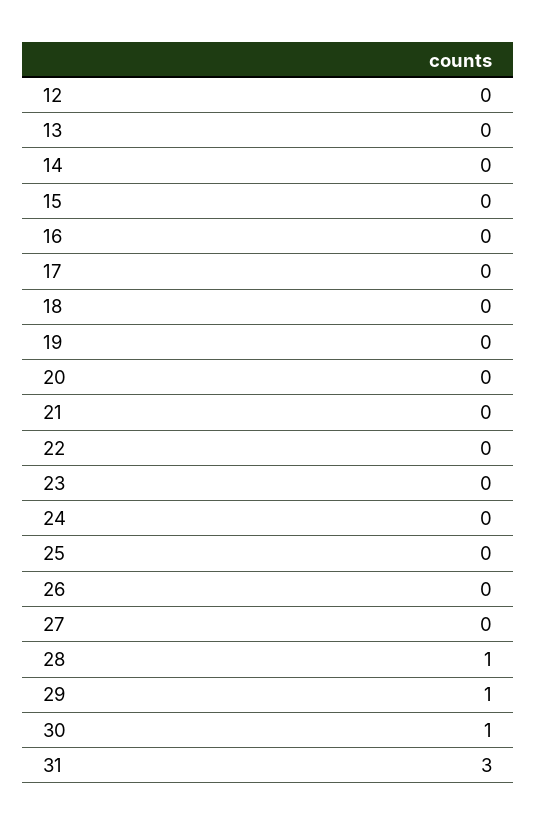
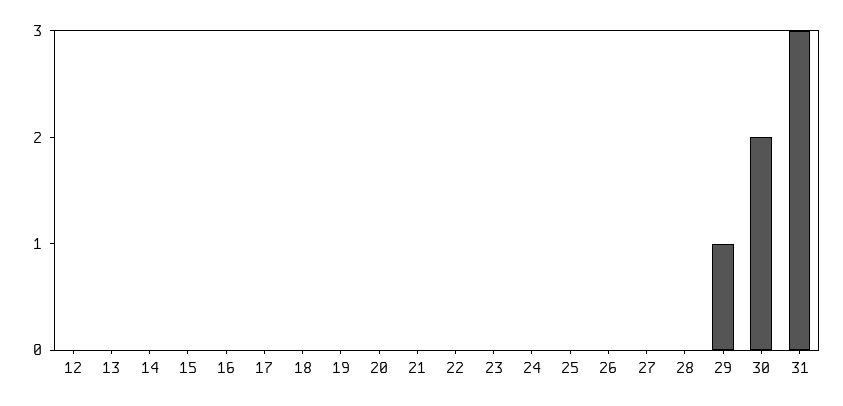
  {
    "12": 0,
    "13": 0,
    "14": 0,
    "15": 0,
    "16": 0,
    "17": 0,
    "18": 0,
    "19": 0,
    "20": 0,
    "21": 0,
    "22": 0,
    "23": 0,
    "24": 0,
    "25": 0,
    "26": 0,
    "27": 0,
-   "28": 1,
+   "28": 0,
    "29": 1,
-   "30": 1,
+   "30": 2,
    "31": 3
  }

